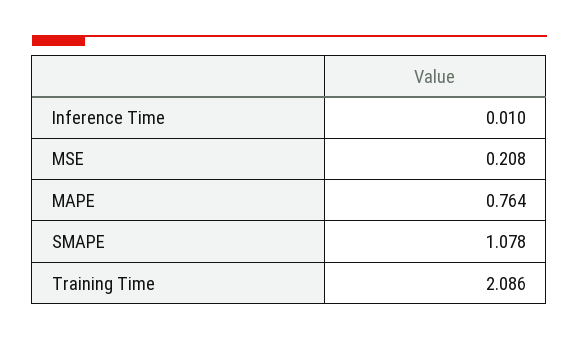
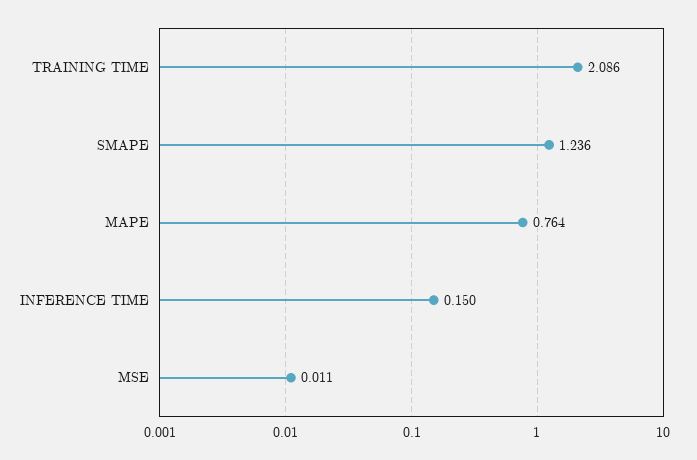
  {
-   "Inference Time": 0.01,
+   "Inference Time": 0.15,
-   "MSE": 0.208,
+   "MSE": 0.011,
    "MAPE": 0.764,
-   "SMAPE": 1.078,
+   "SMAPE": 1.236,
    "Training Time": 2.086
  }

